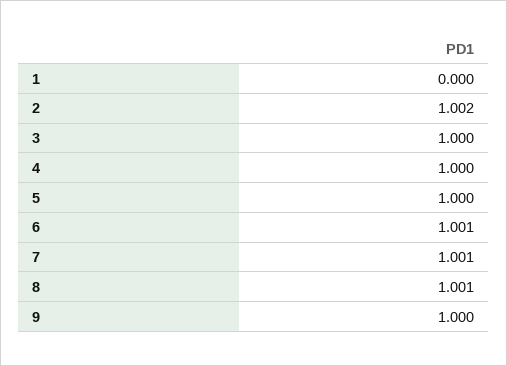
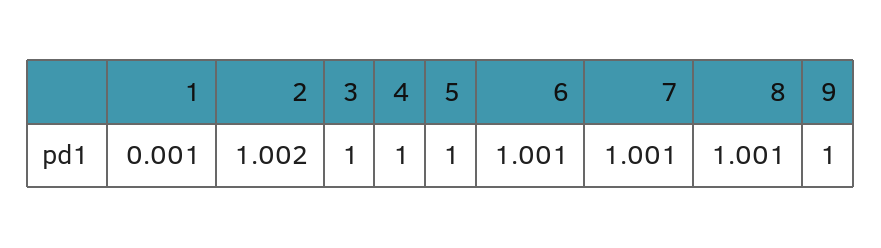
  {
-   "1": 0,
+   "1": 0.001,
    "2": 1.002,
    "3": 1,
    "4": 1,
    "5": 1,
    "6": 1.001,
    "7": 1.001,
    "8": 1.001,
    "9": 1
  }

